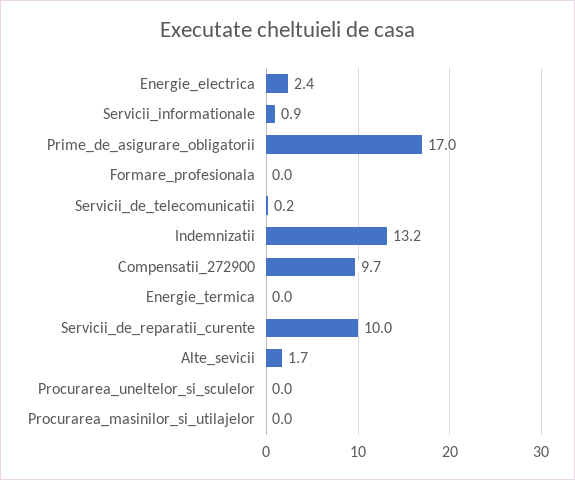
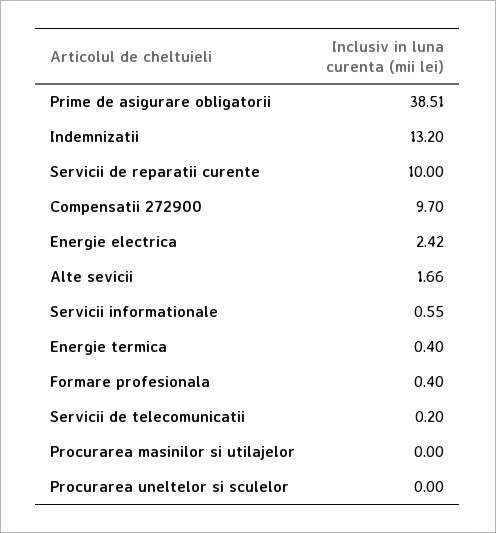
  {
    "Energie_electrica": 2.42,
-   "Servicii_informationale": 0.9,
+   "Servicii_informationale": 0.55,
-   "Prime_de_asigurare_obligatorii": 17,
+   "Prime_de_asigurare_obligatorii": 38.51,
-   "Formare_profesionala": 0,
+   "Formare_profesionala": 0.4,
    "Servicii_de_telecomunicatii": 0.2,
    "Indemnizatii": 13.2,
    "Compensatii_272900": 9.7,
-   "Energie_termica": 0,
+   "Energie_termica": 0.4,
    "Servicii_de_reparatii_curente": 10,
    "Alte_sevicii": 1.66,
    "Procurarea_uneltelor_si_sculelor": 0,
    "Procurarea_masinilor_si_utilajelor": 0
  }

